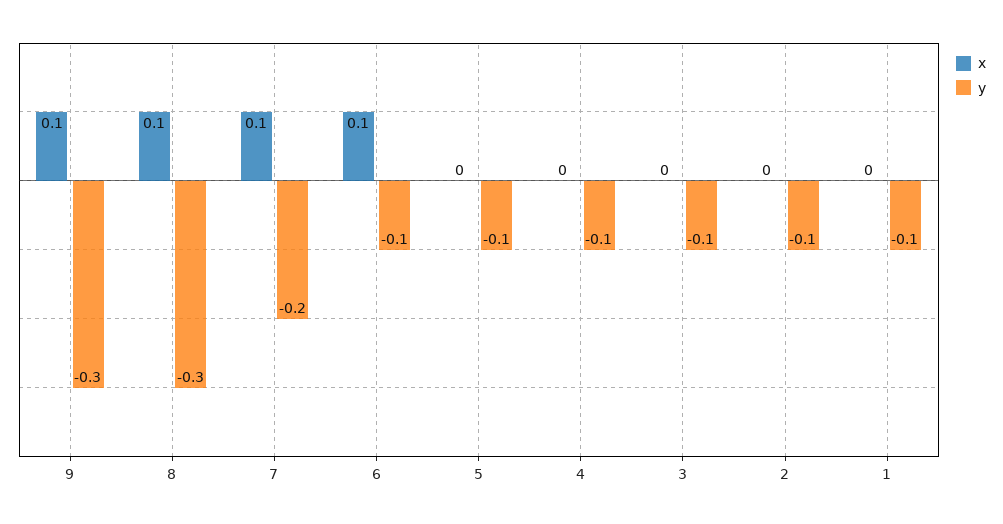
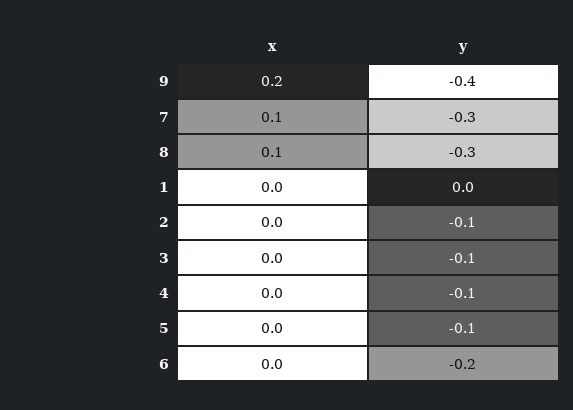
  {
    "x": {
-     "9": 0.1,
+     "9": 0.2,
      "8": 0.1,
      "7": 0.1,
-     "6": 0.1,
+     "6": 0,
      "5": 0,
      "4": 0,
      "3": 0,
      "2": 0,
      "1": 0
    },
    "y": {
-     "9": -0.3,
+     "9": -0.4,
      "8": -0.3,
-     "7": -0.2,
+     "7": -0.3,
-     "6": -0.1,
+     "6": -0.2,
      "5": -0.1,
      "4": -0.1,
      "3": -0.1,
      "2": -0.1,
-     "1": -0.1
+     "1": 0
    }
  }

